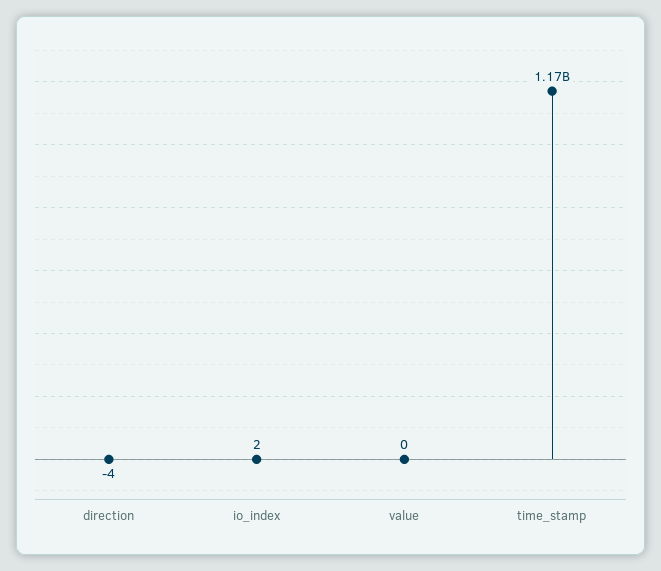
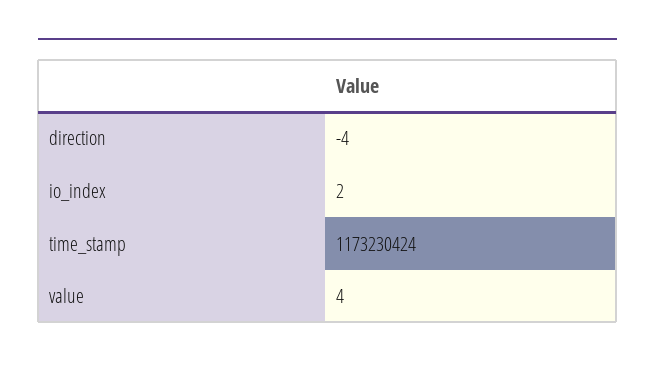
  {
    "direction": -4,
    "io_index": 2,
-   "value": 0,
+   "value": 4,
    "time_stamp": 1173230424
  }

